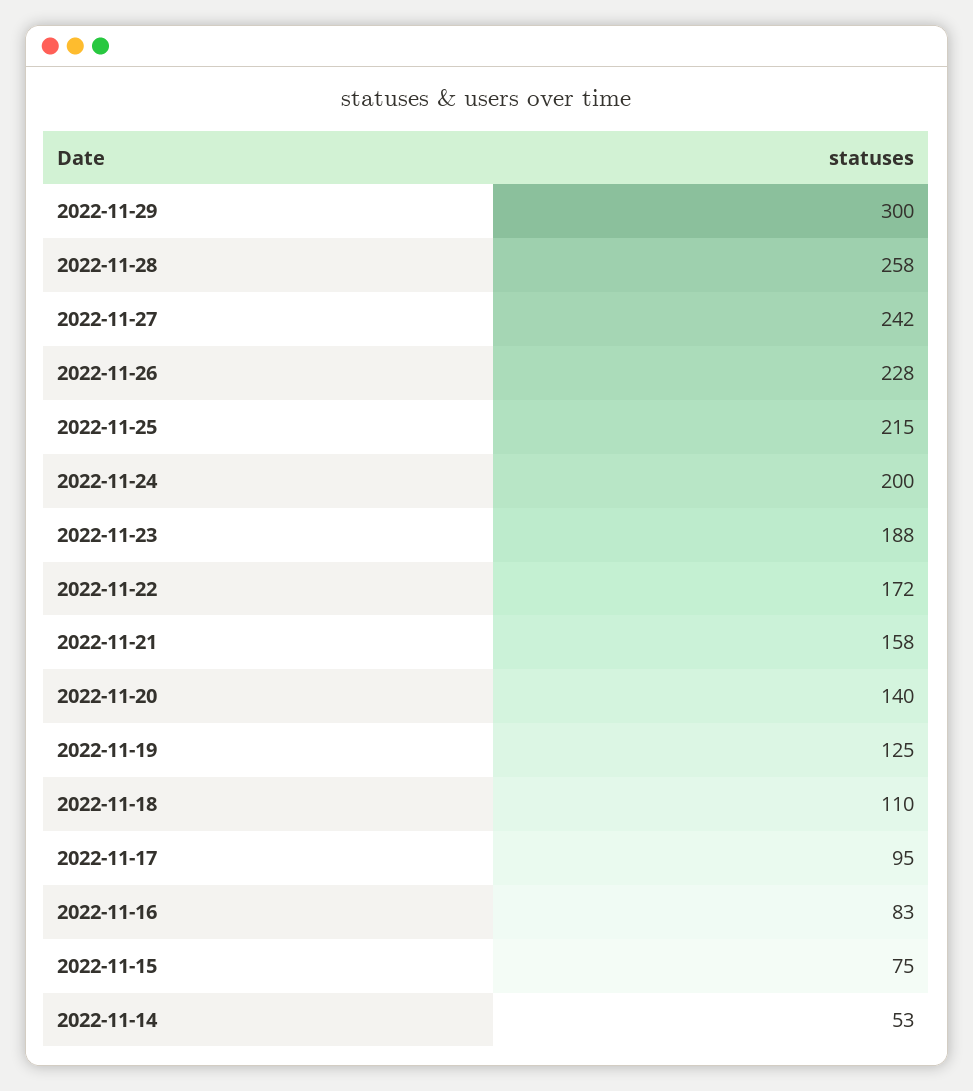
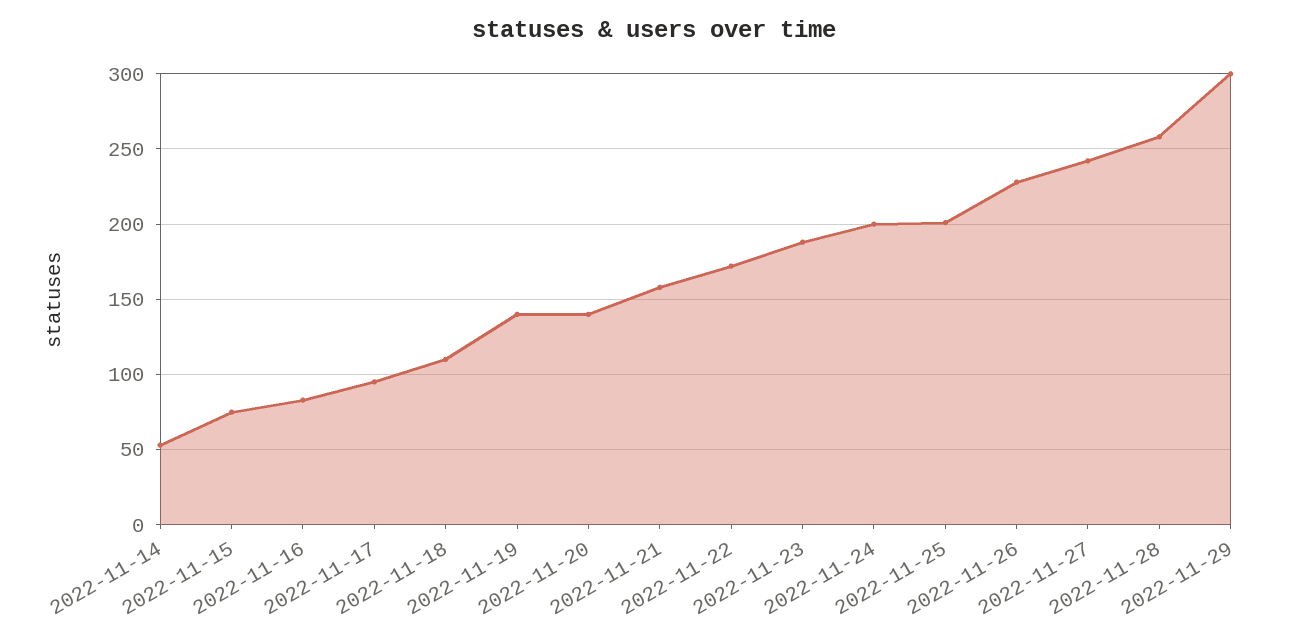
  {
    "2022-11-29": 300,
    "2022-11-28": 258,
    "2022-11-27": 242,
    "2022-11-26": 228,
-   "2022-11-25": 215,
+   "2022-11-25": 200,
    "2022-11-24": 200,
    "2022-11-23": 188,
    "2022-11-22": 172,
    "2022-11-21": 158,
    "2022-11-20": 140,
-   "2022-11-19": 125,
+   "2022-11-19": 140,
    "2022-11-18": 110,
    "2022-11-17": 95,
    "2022-11-16": 83,
    "2022-11-15": 75,
    "2022-11-14": 53
  }

